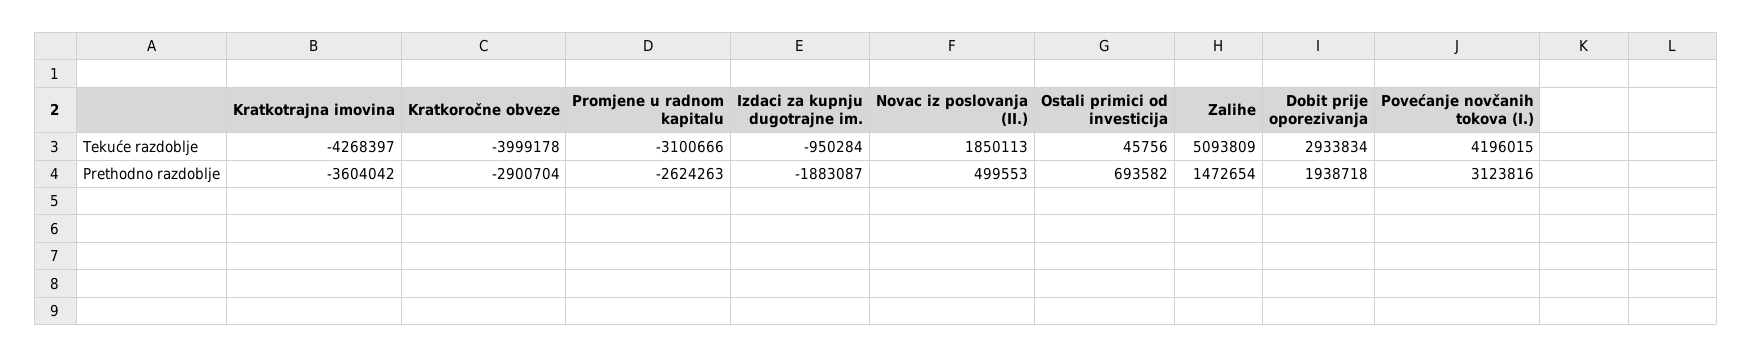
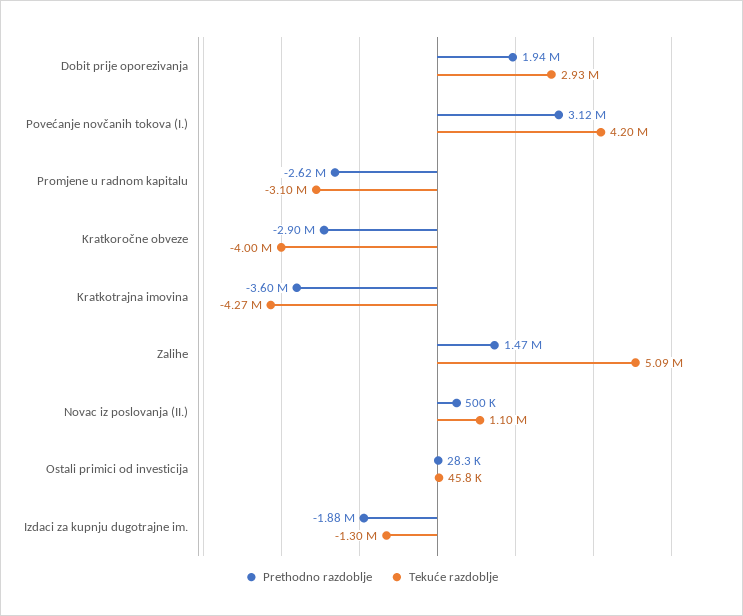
  {
    "Tekuće razdoblje": {
      "Kratkotrajna imovina": -4268397,
      "Kratkoročne obveze": -3999178,
      "Promjene u radnom kapitalu": -3100666,
-     "Izdaci za kupnju dugotrajne im.": -950284,
+     "Izdaci za kupnju dugotrajne im.": -1300000,
-     "Novac iz poslovanja (II.)": 1850113,
+     "Novac iz poslovanja (II.)": 1100000,
      "Ostali primici od investicija": 45756,
      "Zalihe": 5093809,
      "Dobit prije oporezivanja": 2933834,
      "Povećanje novčanih tokova (I.)": 4196015
    },
    "Prethodno razdoblje": {
      "Kratkotrajna imovina": -3604042,
      "Kratkoročne obveze": -2900704,
      "Promjene u radnom kapitalu": -2624263,
      "Izdaci za kupnju dugotrajne im.": -1883087,
      "Novac iz poslovanja (II.)": 499553,
-     "Ostali primici od investicija": 693582,
+     "Ostali primici od investicija": 28300,
      "Zalihe": 1472654,
      "Dobit prije oporezivanja": 1938718,
      "Povećanje novčanih tokova (I.)": 3123816
    }
  }

